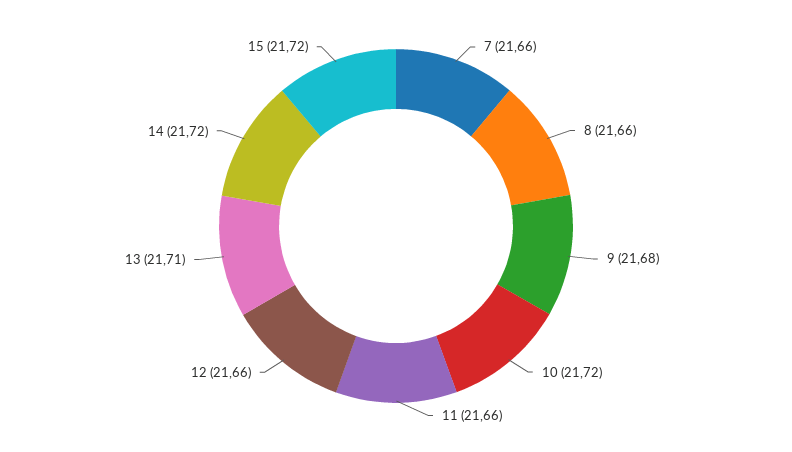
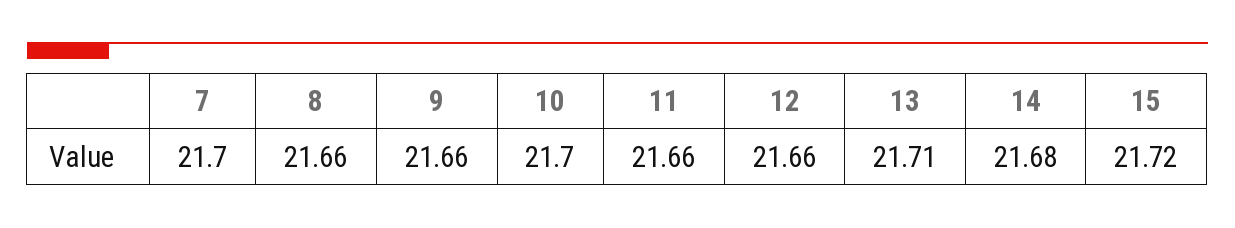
  {
-   "7": 21.66,
+   "7": 21.7,
    "8": 21.66,
-   "9": 21.68,
+   "9": 21.66,
-   "10": 21.72,
+   "10": 21.7,
    "11": 21.66,
    "12": 21.66,
    "13": 21.71,
-   "14": 21.72,
+   "14": 21.68,
    "15": 21.72
  }

